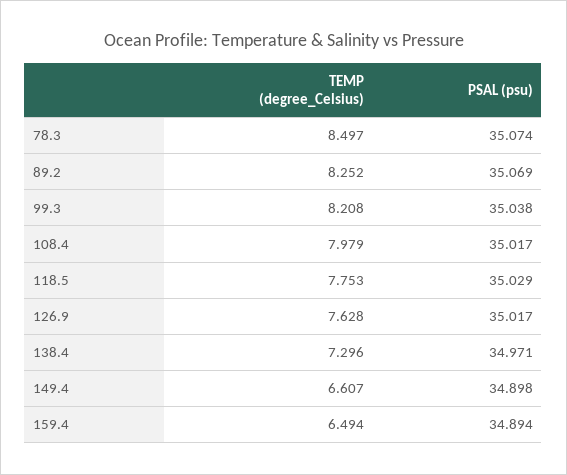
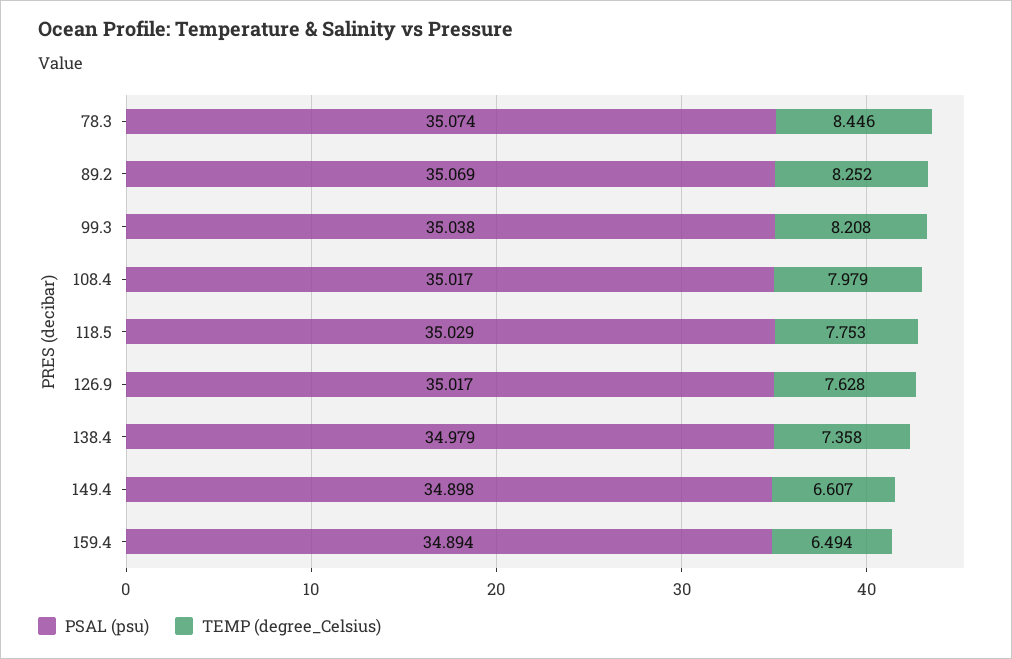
  {
    "TEMP (degree_Celsius)": {
-     "78.3": 8.497,
+     "78.3": 8.446,
      "89.2": 8.252,
      "99.3": 8.208,
      "108.4": 7.979,
      "118.5": 7.753,
      "126.9": 7.628,
-     "138.4": 7.296,
+     "138.4": 7.358,
      "149.4": 6.607,
      "159.4": 6.494
    },
    "PSAL (psu)": {
      "78.3": 35.074,
      "89.2": 35.069,
      "99.3": 35.038,
      "108.4": 35.017,
      "118.5": 35.029,
      "126.9": 35.017,
-     "138.4": 34.971,
+     "138.4": 34.979,
      "149.4": 34.898,
      "159.4": 34.894
    }
  }

